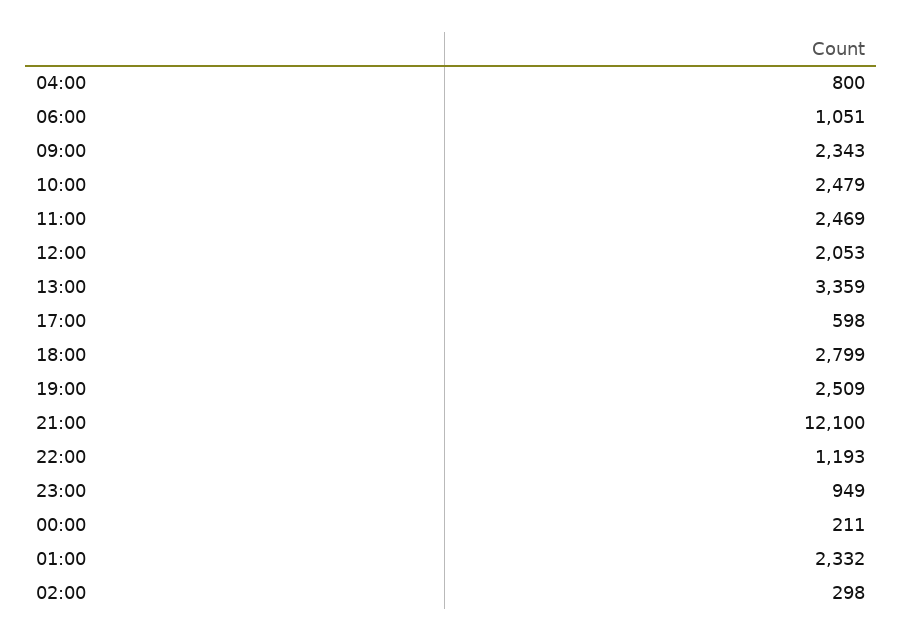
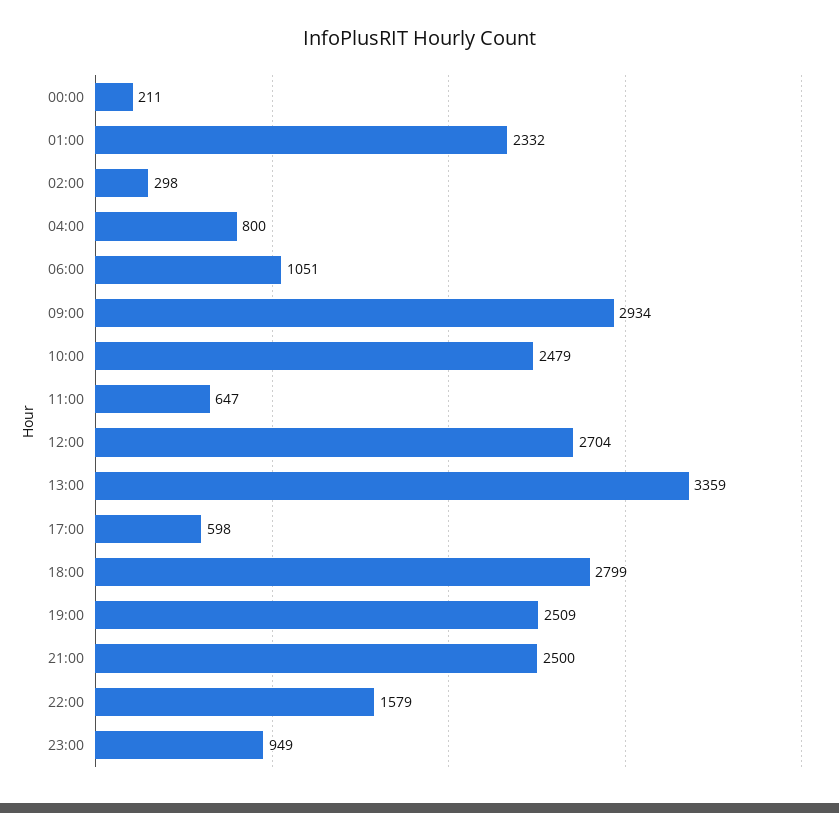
  {
    "04:00": 800,
    "06:00": 1051,
-   "09:00": 2343,
+   "09:00": 2934,
    "10:00": 2479,
-   "11:00": 2469,
+   "11:00": 647,
-   "12:00": 2053,
+   "12:00": 2704,
    "13:00": 3359,
    "17:00": 598,
    "18:00": 2799,
    "19:00": 2509,
-   "21:00": 12100,
+   "21:00": 2500,
-   "22:00": 1193,
+   "22:00": 1579,
    "23:00": 949,
    "00:00": 211,
    "01:00": 2332,
    "02:00": 298
  }

